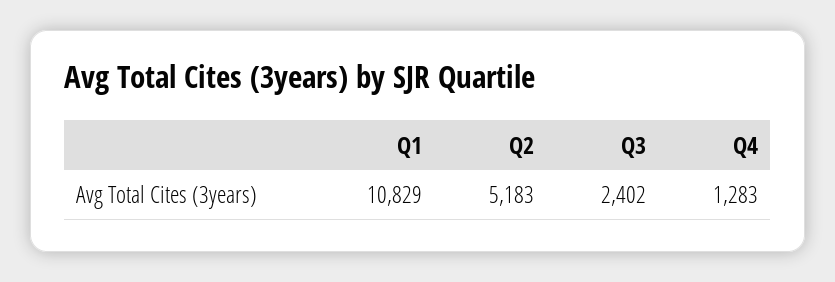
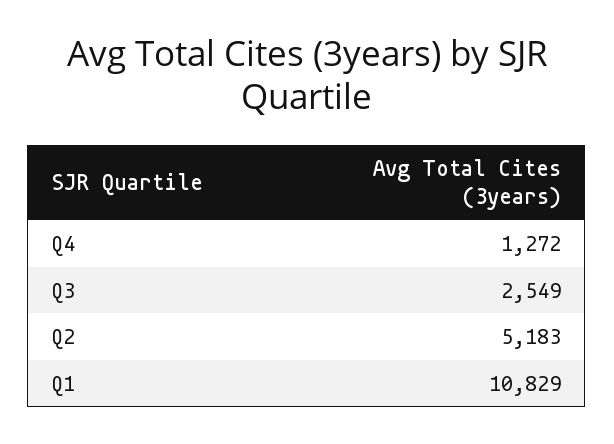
  {
    "Q1": 10829,
    "Q2": 5183,
-   "Q3": 2402,
+   "Q3": 2549,
-   "Q4": 1283
+   "Q4": 1272
  }

